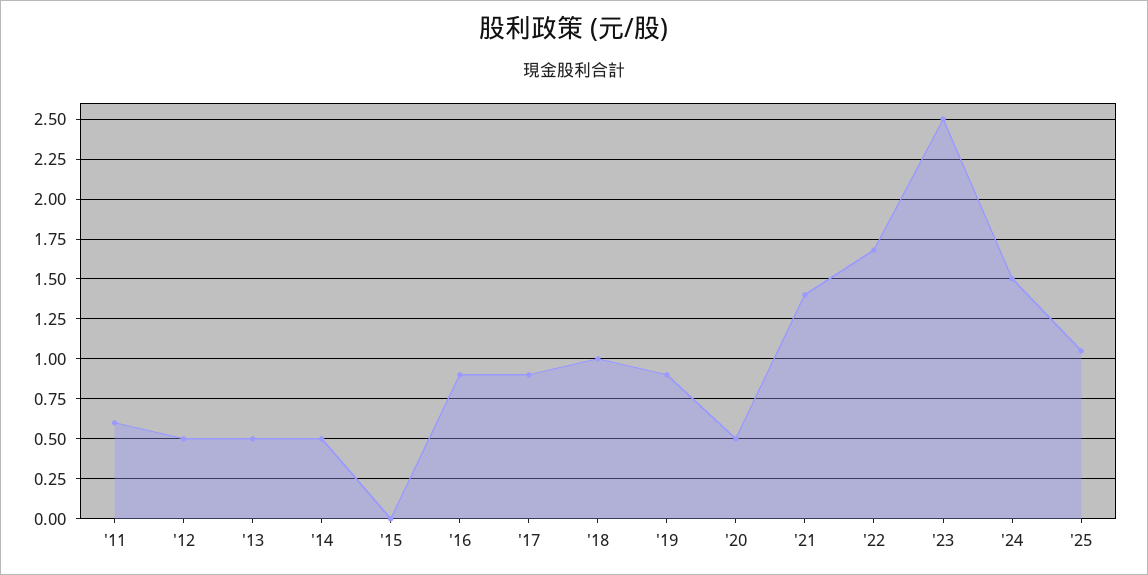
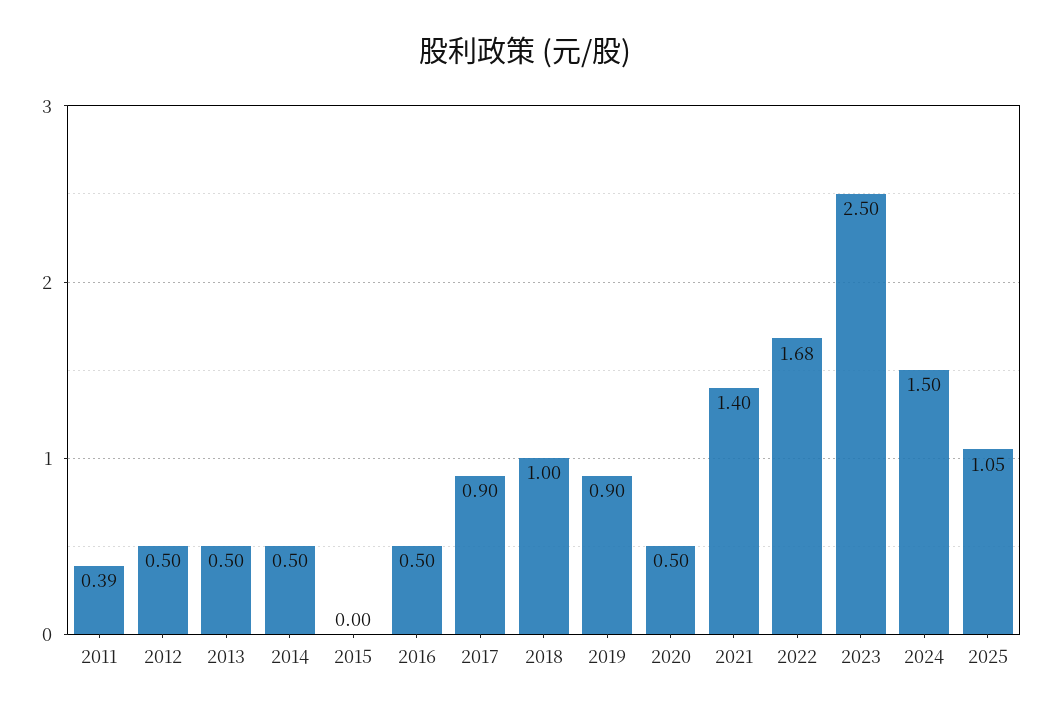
  {
-   "'11": 0.6,
+   "'11": 0.39,
    "'12": 0.5,
    "'13": 0.5,
    "'14": 0.5,
    "'15": 0,
-   "'16": 0.9,
+   "'16": 0.5,
    "'17": 0.9,
    "'18": 1,
    "'19": 0.9,
    "'20": 0.5,
    "'21": 1.4,
    "'22": 1.68,
    "'23": 2.5,
    "'24": 1.5,
    "'25": 1.05
  }

